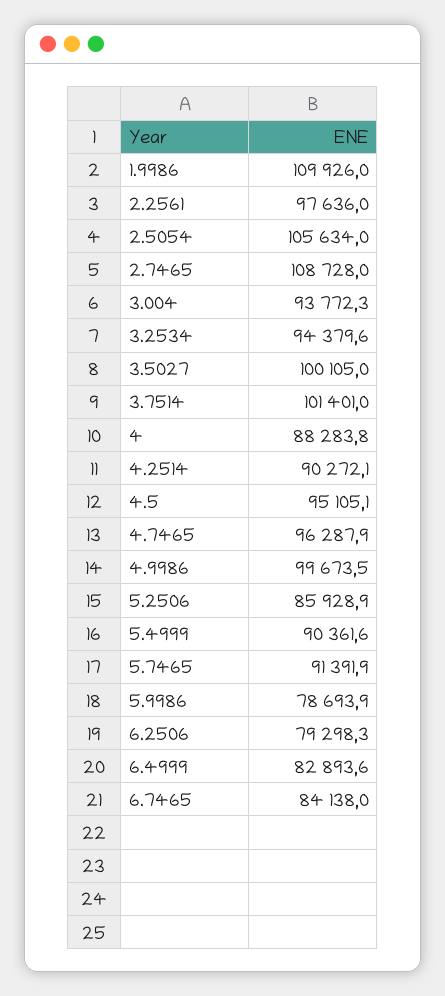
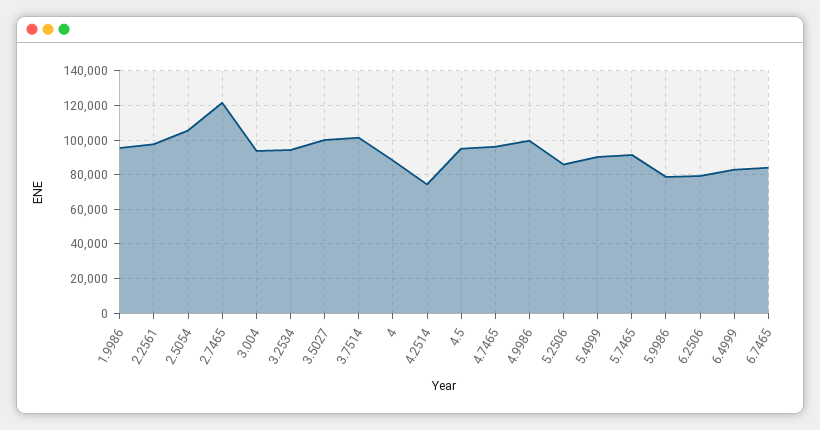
  {
-   "1.9986": 109926,
+   "1.9986": 95000,
    "2.2561": 97636,
    "2.5054": 105634,
-   "2.7465": 108728,
+   "2.7465": 120000,
    "3.004": 93772.3,
    "3.2534": 94379.6,
    "3.5027": 100105,
    "3.7514": 101401,
    "4": 88283.8,
-   "4.2514": 90272.1,
+   "4.2514": 75000,
    "4.5": 95105.1,
    "4.7465": 96287.9,
    "4.9986": 99673.5,
    "5.2506": 85928.9,
    "5.4999": 90361.6,
    "5.7465": 91391.9,
    "5.9986": 78693.9,
    "6.2506": 79298.3,
    "6.4999": 82893.6,
    "6.7465": 84138
  }

